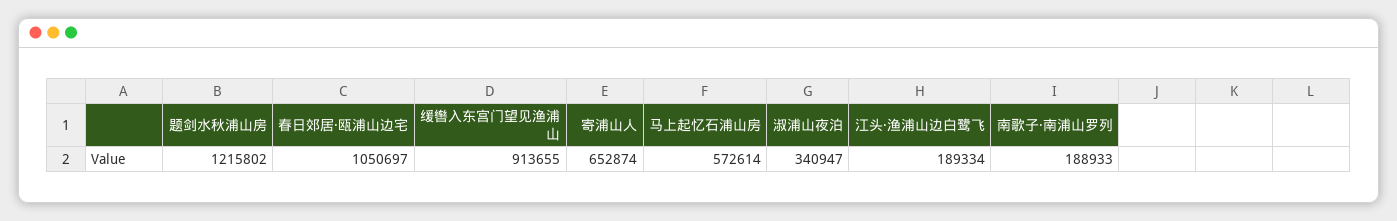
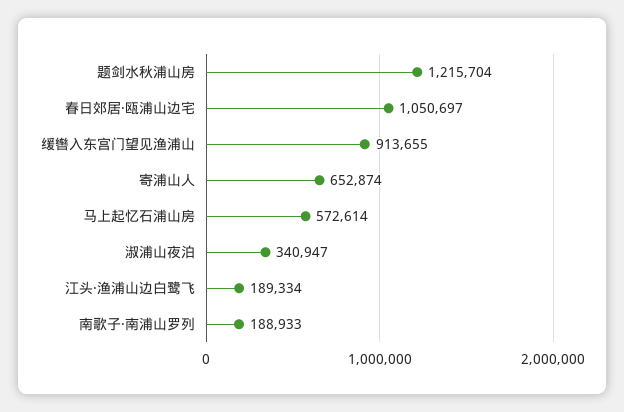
  {
-   "题剑水秋浦山房": 1215802,
+   "题剑水秋浦山房": 1215704,
    "春日郊居·瓯浦山边宅": 1050697,
    "缓辔入东宫门望见渔浦山": 913655,
    "寄浦山人": 652874,
    "马上起忆石浦山房": 572614,
    "淑浦山夜泊": 340947,
    "江头·渔浦山边白鹭飞": 189334,
    "南歌子·南浦山罗列": 188933
  }

